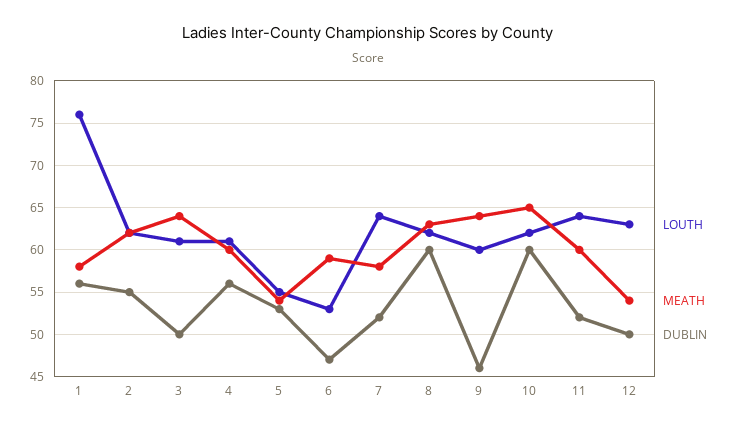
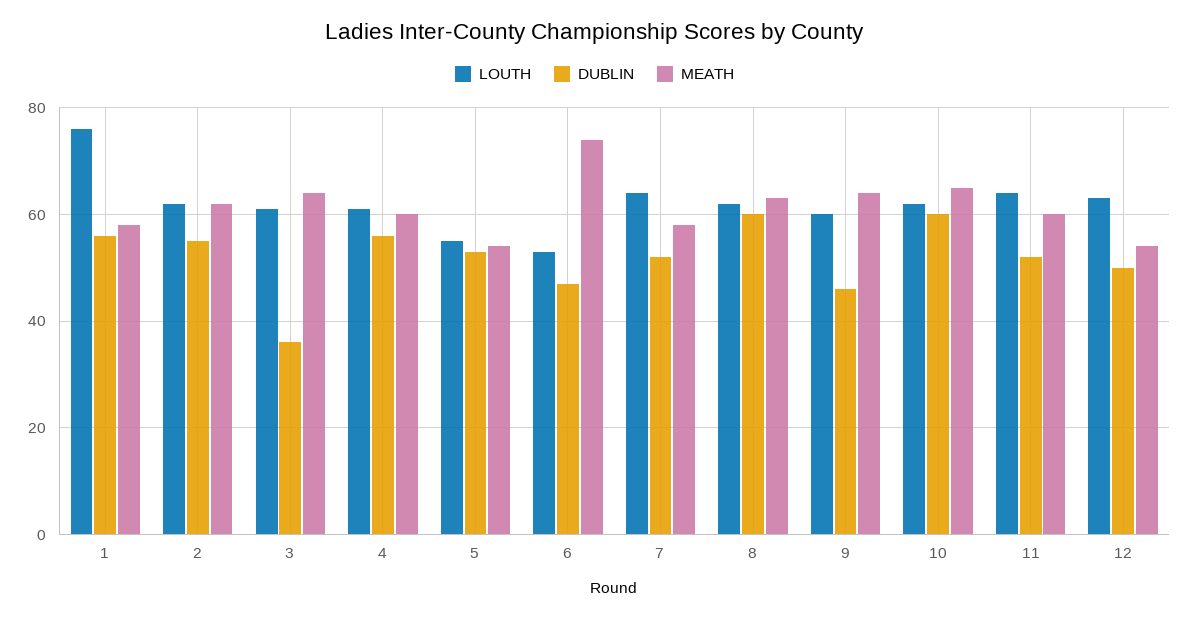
  {
    "LOUTH": {
      "1": 76,
      "2": 62,
      "3": 61,
      "4": 61,
      "5": 55,
      "6": 53,
      "7": 64,
      "8": 62,
      "9": 60,
      "10": 62,
      "11": 64,
      "12": 63
    },
    "MEATH": {
      "1": 58,
      "2": 62,
      "3": 64,
      "4": 60,
      "5": 54,
-     "6": 59,
+     "6": 75,
      "7": 58,
      "8": 63,
      "9": 64,
      "10": 65,
      "11": 60,
      "12": 54
    },
    "DUBLIN": {
      "1": 56,
      "2": 55,
-     "3": 50,
+     "3": 35,
      "4": 56,
      "5": 53,
      "6": 47,
      "7": 52,
      "8": 60,
      "9": 46,
      "10": 60,
      "11": 52,
      "12": 50
    }
  }

